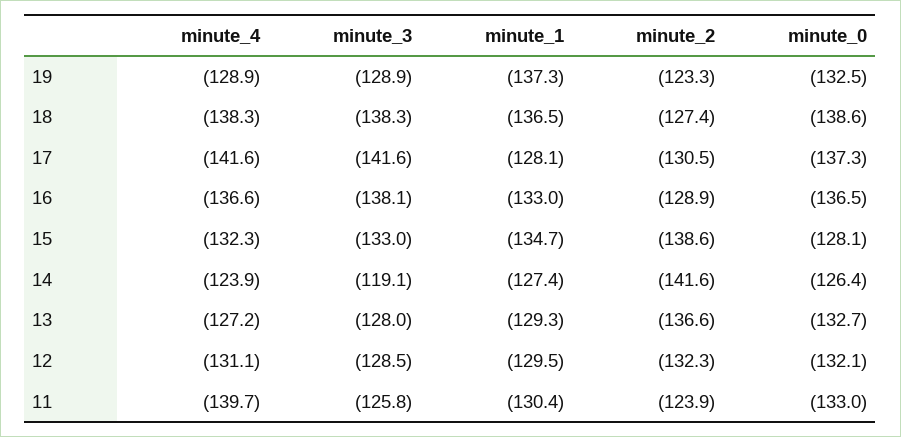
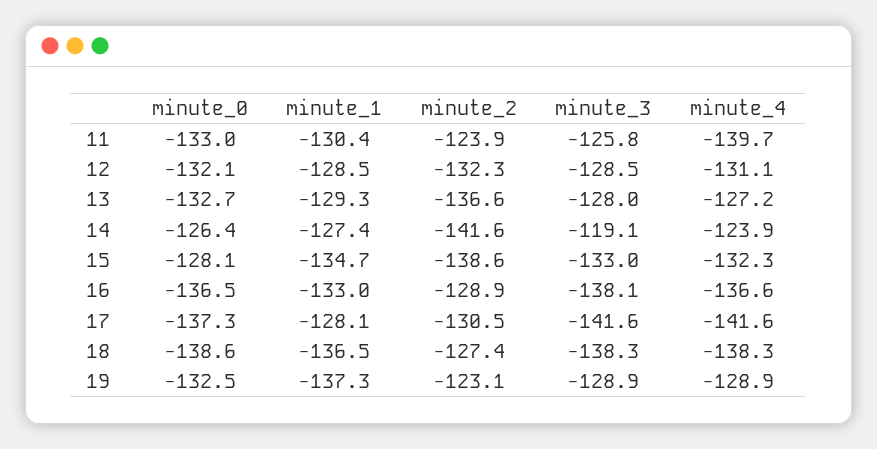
  {
    "minute_4": {
      "19": -128.9,
      "18": -138.3,
      "17": -141.6,
      "16": -136.6,
      "15": -132.3,
      "14": -123.9,
      "13": -127.2,
      "12": -131.1,
      "11": -139.7
    },
    "minute_3": {
      "19": -128.9,
      "18": -138.3,
      "17": -141.6,
      "16": -138.1,
      "15": -133,
      "14": -119.1,
      "13": -128,
      "12": -128.5,
      "11": -125.8
    },
    "minute_1": {
      "19": -137.3,
      "18": -136.5,
      "17": -128.1,
      "16": -133,
      "15": -134.7,
      "14": -127.4,
      "13": -129.3,
-     "12": -129.5,
+     "12": -128.5,
      "11": -130.4
    },
    "minute_2": {
-     "19": -123.3,
+     "19": -123.1,
      "18": -127.4,
      "17": -130.5,
      "16": -128.9,
      "15": -138.6,
      "14": -141.6,
      "13": -136.6,
      "12": -132.3,
      "11": -123.9
    },
    "minute_0": {
      "19": -132.5,
      "18": -138.6,
      "17": -137.3,
      "16": -136.5,
      "15": -128.1,
      "14": -126.4,
      "13": -132.7,
      "12": -132.1,
      "11": -133
    }
  }

